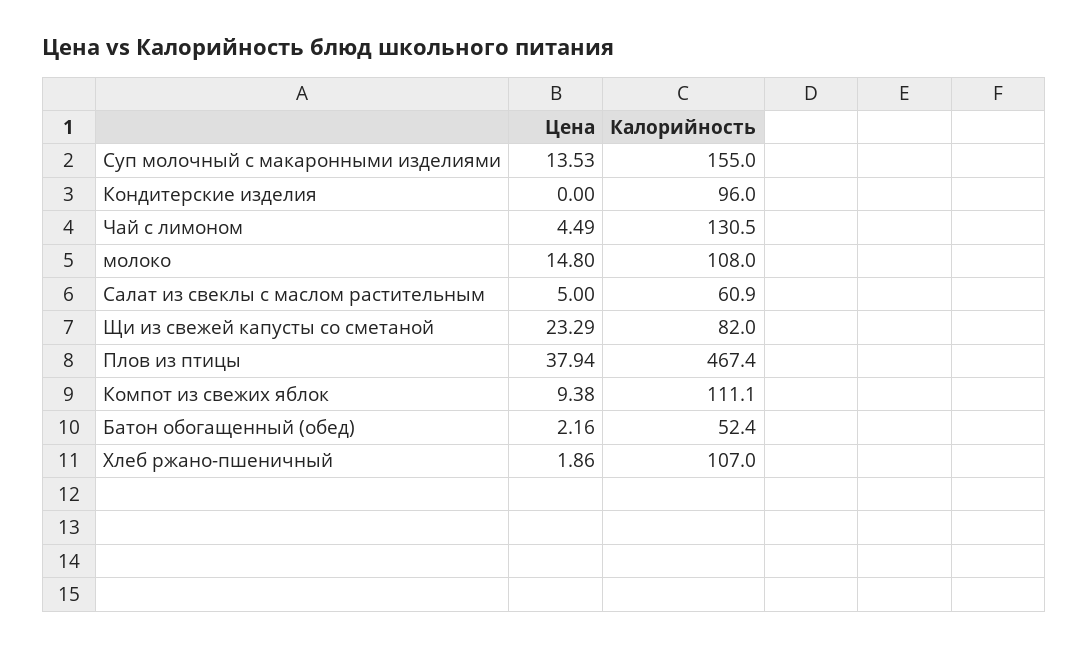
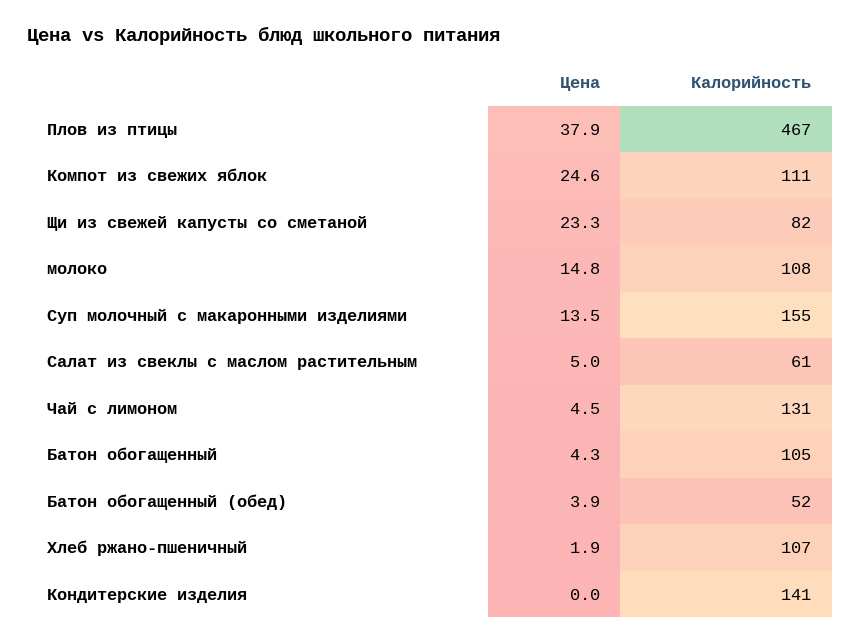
  {
    "Цена": {
      "Суп молочный с макаронными изделиями": 13.53,
      "Кондитерские изделия": 0,
      "Чай с лимоном": 4.49,
      "молоко": 14.8,
      "Салат из свеклы с маслом растительным": 5,
      "Щи из свежей капусты со сметаной": 23.29,
      "Плов из птицы": 37.94,
-     "Компот из свежих яблок": 9.38,
+     "Компот из свежих яблок": 24.6,
-     "Батон обогащенный (обед)": 2.16,
+     "Батон обогащенный (обед)": 3.9,
-     "Хлеб ржано-пшеничный": 1.86
+     "Хлеб ржано-пшеничный": 1.86,
+     "Батон обогащенный": 4.3
    },
    "Калорийность": {
      "Суп молочный с макаронными изделиями": 155,
-     "Кондитерские изделия": 96,
+     "Кондитерские изделия": 141,
      "Чай с лимоном": 130.5,
      "молоко": 108,
      "Салат из свеклы с маслом растительным": 60.9,
      "Щи из свежей капусты со сметаной": 82,
      "Плов из птицы": 467.4,
      "Компот из свежих яблок": 111.1,
      "Батон обогащенный (обед)": 52.4,
-     "Хлеб ржано-пшеничный": 107
+     "Хлеб ржано-пшеничный": 107,
+     "Батон обогащенный": 105
    }
  }

